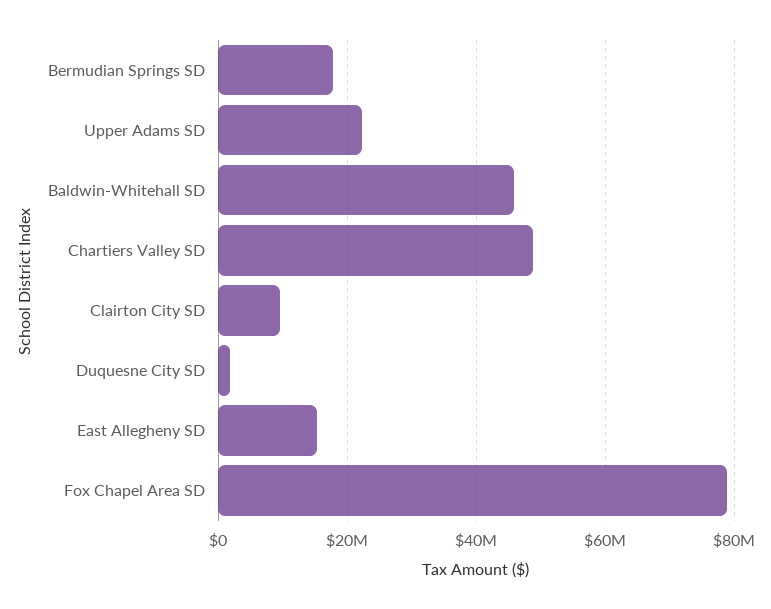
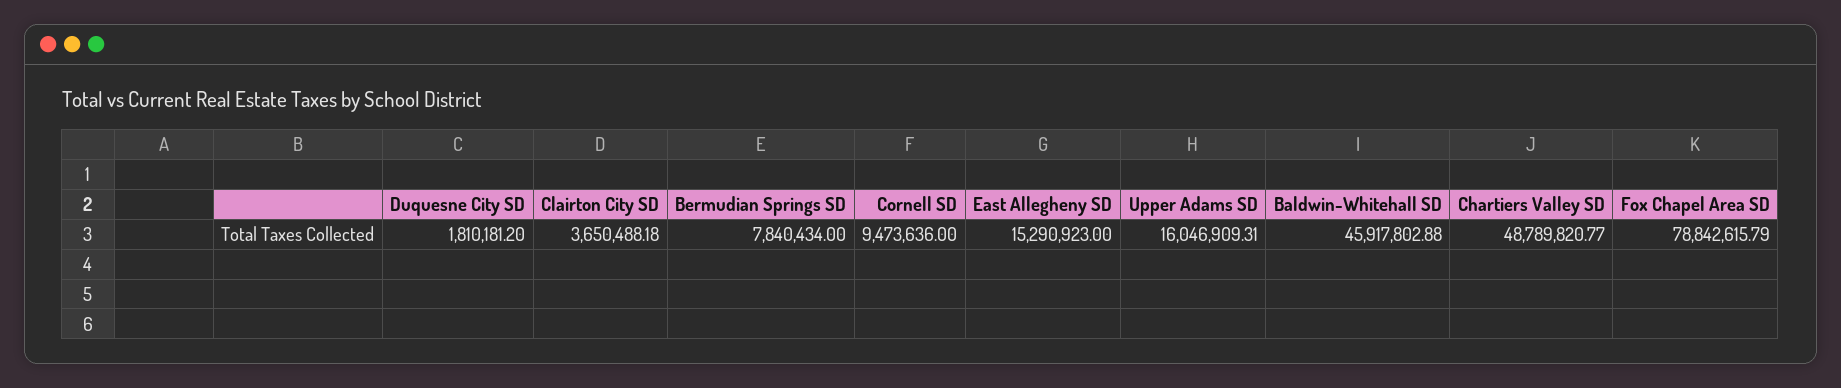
  {
-   "Bermudian Springs SD": 18000000,
+   "Bermudian Springs SD": 7840434,
-   "Upper Adams SD": 22000000,
+   "Upper Adams SD": 16046909.31,
    "Baldwin-Whitehall SD": 45917802.88,
    "Chartiers Valley SD": 48789820.77,
-   "Clairton City SD": 10000000,
+   "Clairton City SD": 3650488.18,
    "Duquesne City SD": 1810181.2,
    "East Allegheny SD": 15290923,
-   "Fox Chapel Area SD": 78842615.79
+   "Fox Chapel Area SD": 78842615.79,
+   "Cornell SD": 9473636
  }

